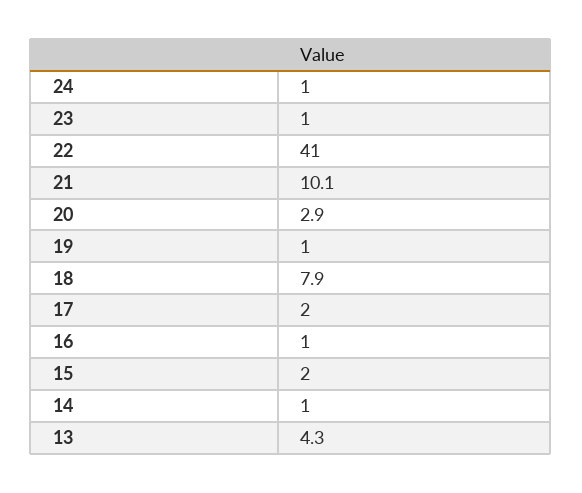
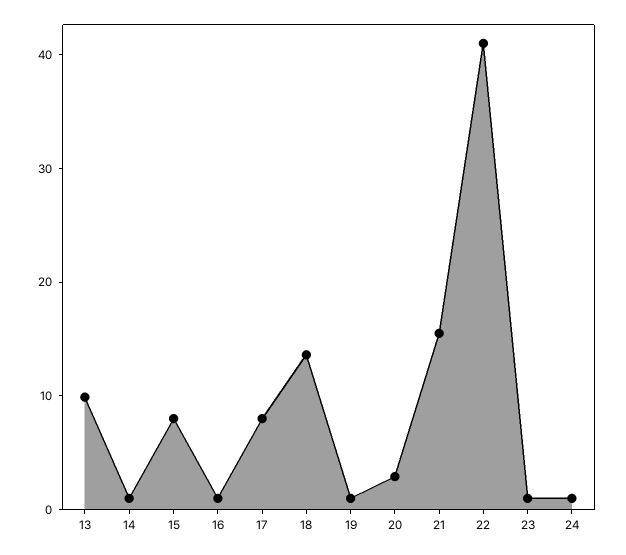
  {
    "24": 1,
    "23": 1,
    "22": 41,
-   "21": 10.1,
+   "21": 16,
    "20": 2.9,
    "19": 1,
-   "18": 7.9,
+   "18": 14,
-   "17": 2,
+   "17": 8,
    "16": 1,
-   "15": 2,
+   "15": 8,
    "14": 1,
-   "13": 4.3
+   "13": 10
  }

